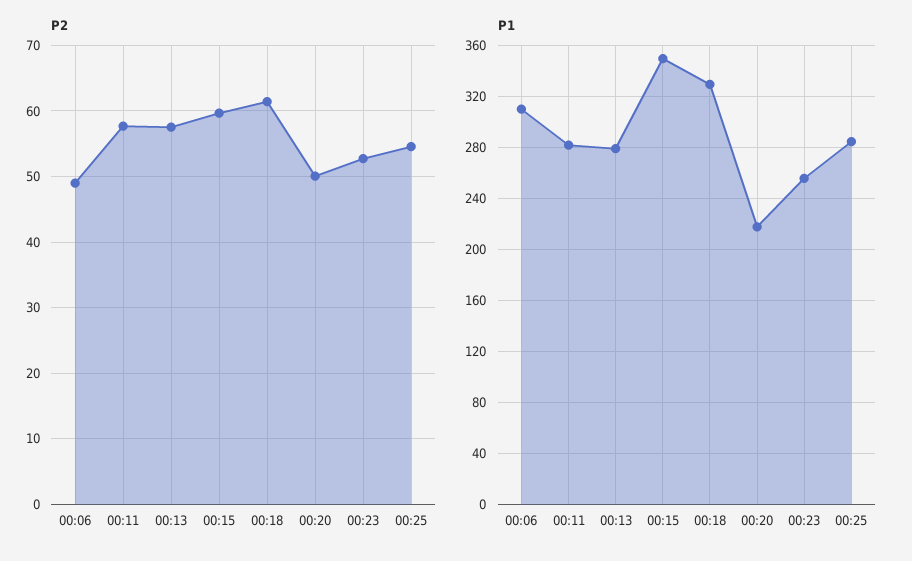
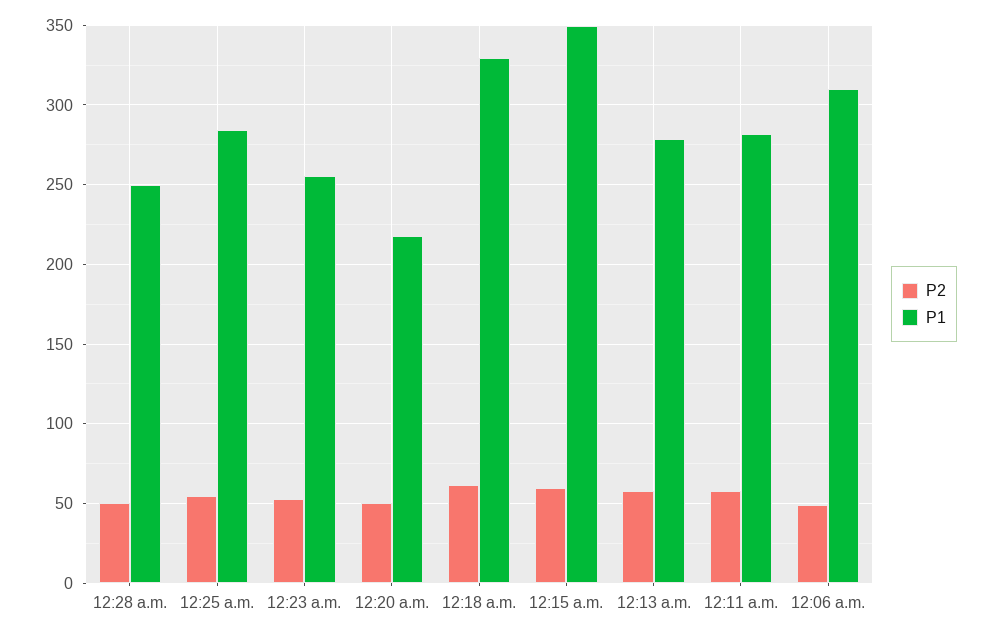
  {
    "P2": {
      "00:06": 49,
      "00:11": 58,
      "00:13": 58,
      "00:15": 60,
      "00:18": 61,
      "00:20": 50,
      "00:23": 53,
-     "00:25": 55
+     "00:25": 55,
+     "12:28 a.m.": 50
    },
    "P1": {
      "00:06": 310,
      "00:11": 280,
      "00:13": 280,
      "00:15": 350,
      "00:18": 330,
      "00:20": 220,
      "00:23": 255,
-     "00:25": 285
+     "00:25": 285,
+     "12:28 a.m.": 250
    }
  }

